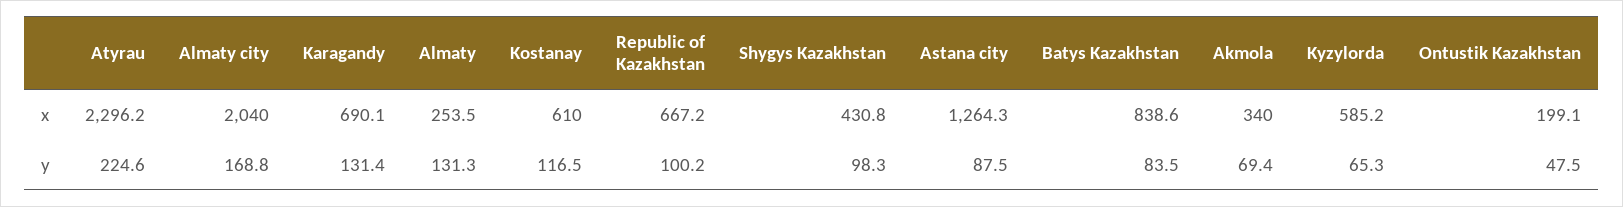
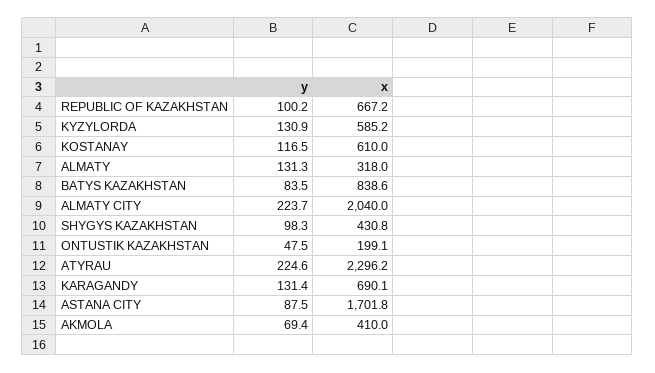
  {
    "Atyrau": {
      "x": 2296.2,
      "y": 224.6
    },
    "Almaty city": {
      "x": 2040,
-     "y": 168.8
+     "y": 223.7
    },
    "Karagandy": {
      "x": 690.1,
      "y": 131.4
    },
    "Almaty": {
-     "x": 253.5,
+     "x": 318,
      "y": 131.3
    },
    "Kostanay": {
      "x": 610,
      "y": 116.5
    },
    "Republic of Kazakhstan": {
      "x": 667.2,
      "y": 100.2
    },
    "Shygys Kazakhstan": {
      "x": 430.8,
      "y": 98.3
    },
    "Astana city": {
-     "x": 1264.3,
+     "x": 1701.8,
      "y": 87.5
    },
    "Batys Kazakhstan": {
      "x": 838.6,
      "y": 83.5
    },
    "Akmola": {
-     "x": 340,
+     "x": 410,
      "y": 69.4
    },
    "Kyzylorda": {
      "x": 585.2,
-     "y": 65.3
+     "y": 130.9
    },
    "Ontustik Kazakhstan": {
      "x": 199.1,
      "y": 47.5
    }
  }

